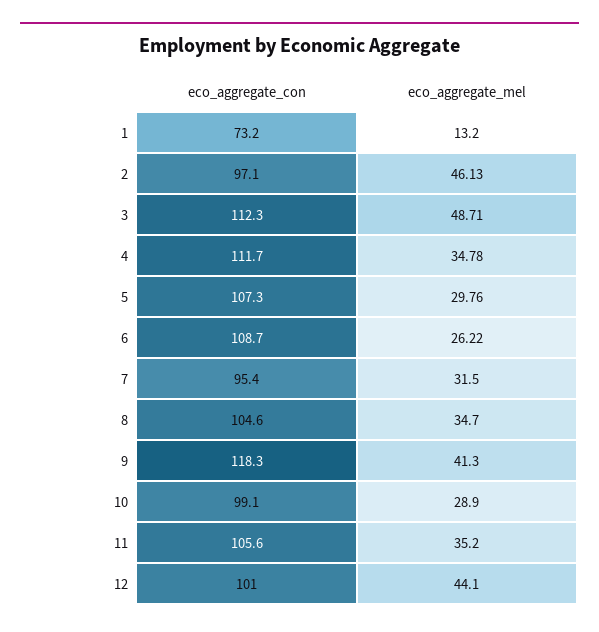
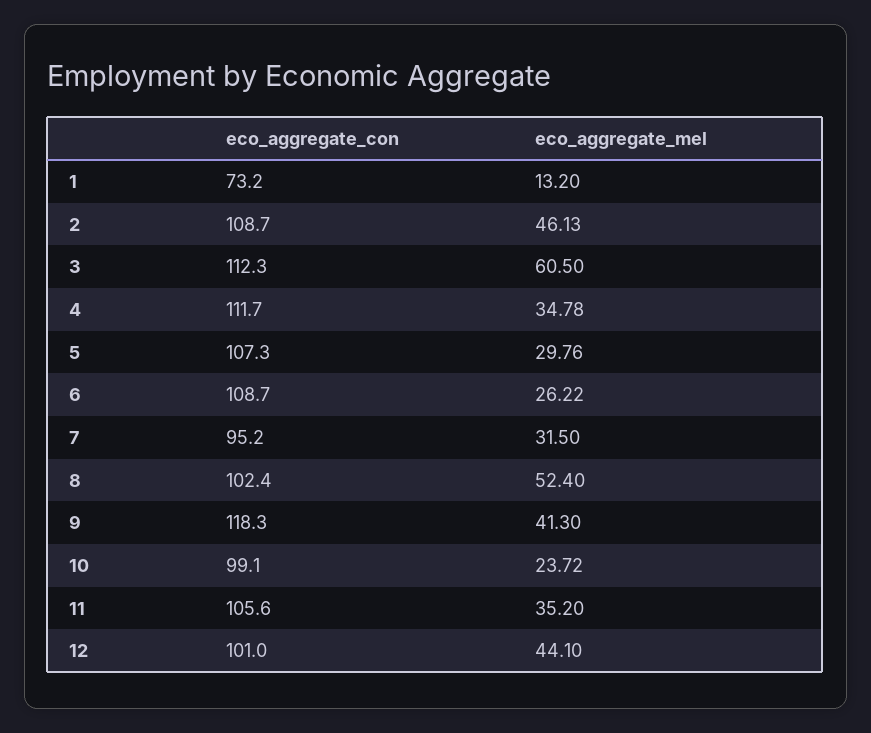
  {
    "eco_aggregate_con": {
      "1": 73.2,
-     "2": 97.1,
+     "2": 108.7,
      "3": 112.3,
      "4": 111.7,
      "5": 107.3,
      "6": 108.7,
-     "7": 95.4,
+     "7": 95.2,
-     "8": 104.6,
+     "8": 102.4,
      "9": 118.3,
      "10": 99.1,
      "11": 105.6,
      "12": 101
    },
    "eco_aggregate_mel": {
      "1": 13.2,
      "2": 46.13,
-     "3": 48.71,
+     "3": 60.5,
      "4": 34.78,
      "5": 29.76,
      "6": 26.22,
      "7": 31.5,
-     "8": 34.7,
+     "8": 52.4,
      "9": 41.3,
-     "10": 28.9,
+     "10": 23.72,
      "11": 35.2,
      "12": 44.1
    }
  }

